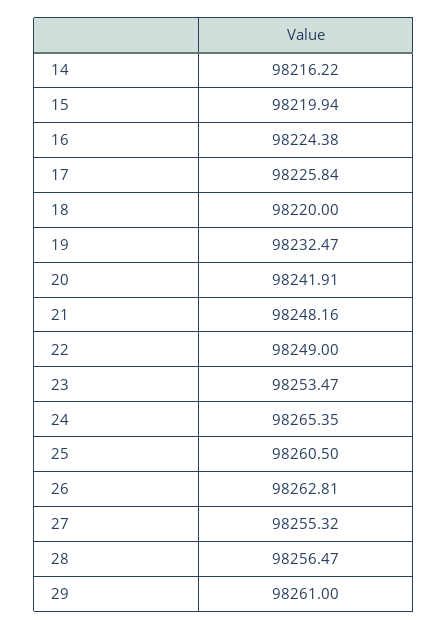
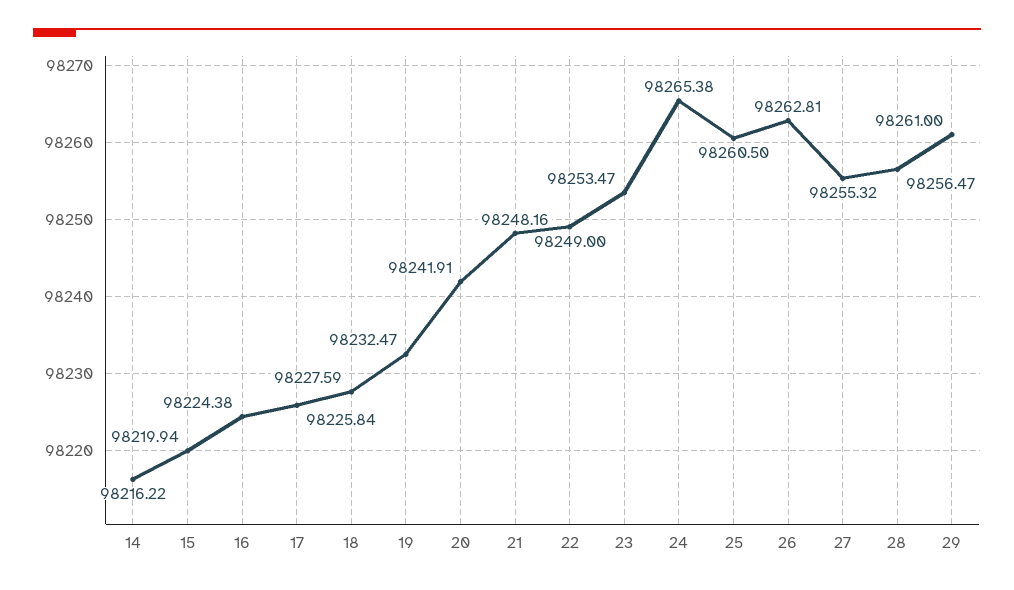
  {
    "14": 98216.22,
    "15": 98219.94,
    "16": 98224.38,
    "17": 98225.84,
-   "18": 98220,
+   "18": 98227.59,
    "19": 98232.47,
    "20": 98241.91,
    "21": 98248.16,
    "22": 98249,
    "23": 98253.47,
-   "24": 98265.35,
+   "24": 98265.38,
    "25": 98260.5,
    "26": 98262.81,
    "27": 98255.32,
    "28": 98256.47,
    "29": 98261
  }

